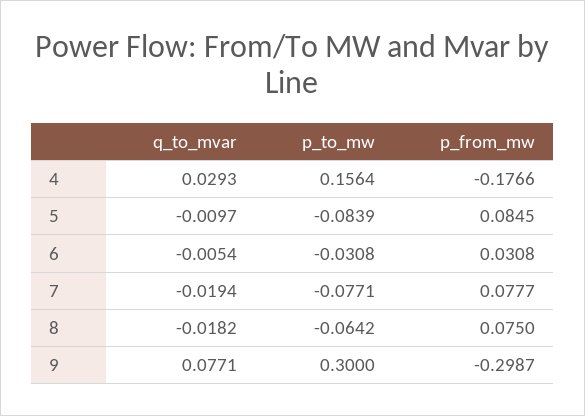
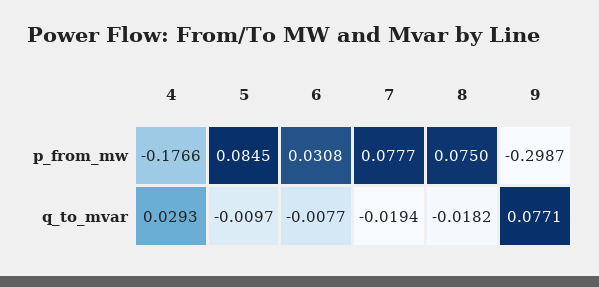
  {
    "q_to_mvar": {
      "4": 0.0293,
      "5": -0.0097,
-     "6": -0.0054,
+     "6": -0.0077,
      "7": -0.0194,
      "8": -0.0182,
      "9": 0.0771
    },
-   "p_to_mw": {
-     "4": 0.1564,
-     "5": -0.0839,
-     "6": -0.0308,
-     "7": -0.0771,
-     "8": -0.0642,
-     "9": 0.3
-   },
    "p_from_mw": {
      "4": -0.1766,
      "5": 0.0845,
      "6": 0.0308,
      "7": 0.0777,
      "8": 0.075,
      "9": -0.2987
    }
  }

